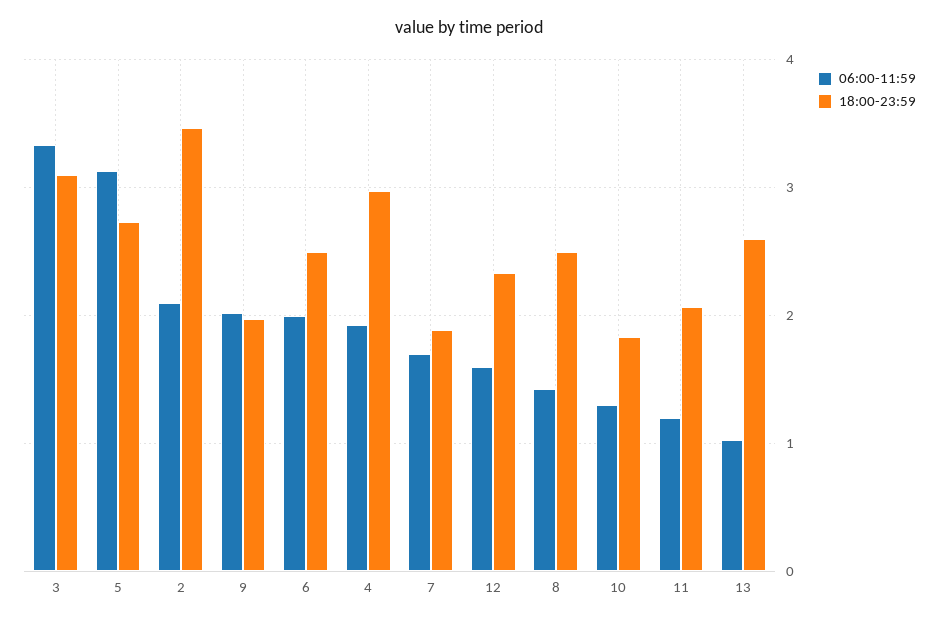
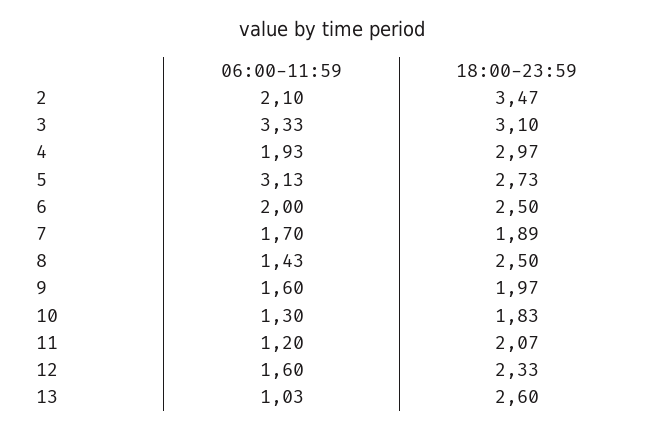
  {
    "06:00-11:59": {
      "3": 3.33,
      "5": 3.13,
      "2": 2.1,
-     "9": 2,
+     "9": 1.6,
      "6": 2,
      "4": 1.93,
      "7": 1.7,
      "12": 1.6,
      "8": 1.43,
      "10": 1.3,
      "11": 1.2,
      "13": 1.03
    },
    "18:00-23:59": {
      "3": 3.1,
      "5": 2.73,
      "2": 3.47,
      "9": 1.97,
      "6": 2.5,
      "4": 2.97,
      "7": 1.89,
      "12": 2.33,
      "8": 2.5,
      "10": 1.83,
      "11": 2.07,
      "13": 2.6
    }
  }

